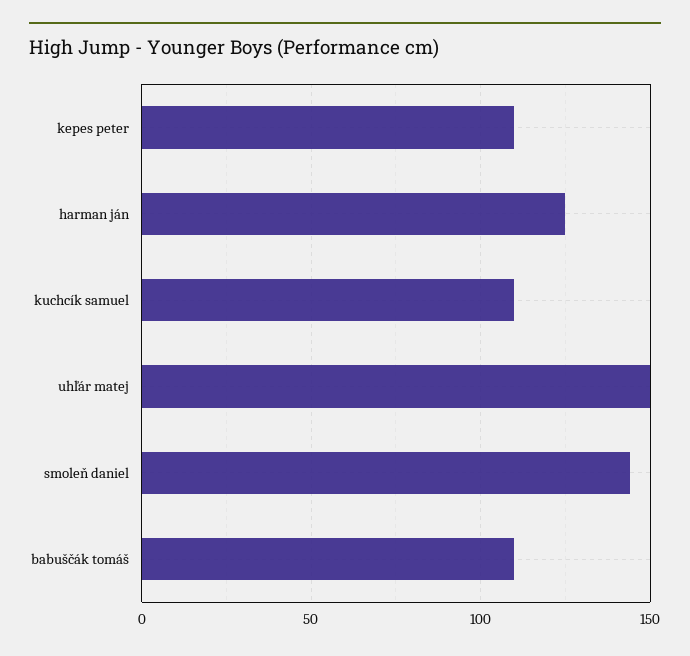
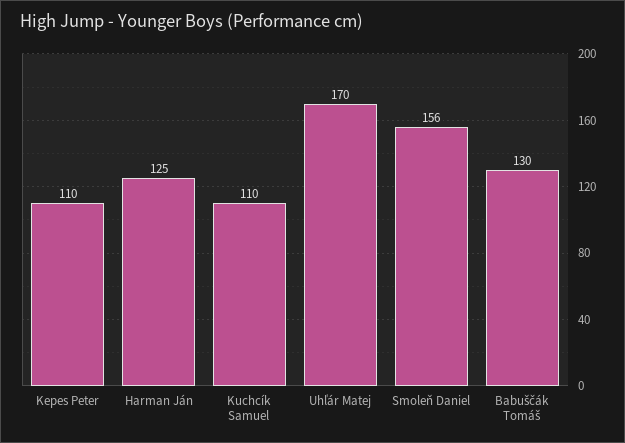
  {
    "kepes peter": 110,
    "harman ján": 125,
    "kuchcík samuel": 110,
-   "uhľár matej": 150,
+   "uhľár matej": 170,
-   "smoleň daniel": 145,
+   "smoleň daniel": 156,
-   "babuščák tomáš": 110
+   "babuščák tomáš": 130
  }

